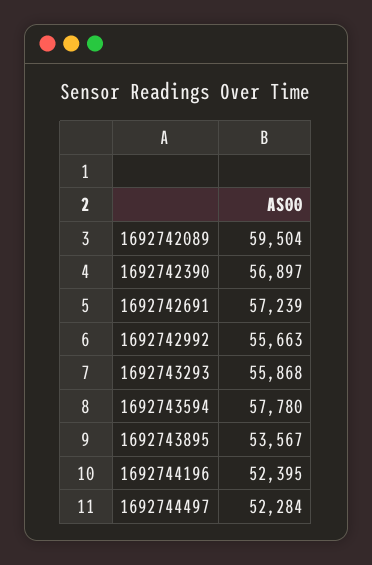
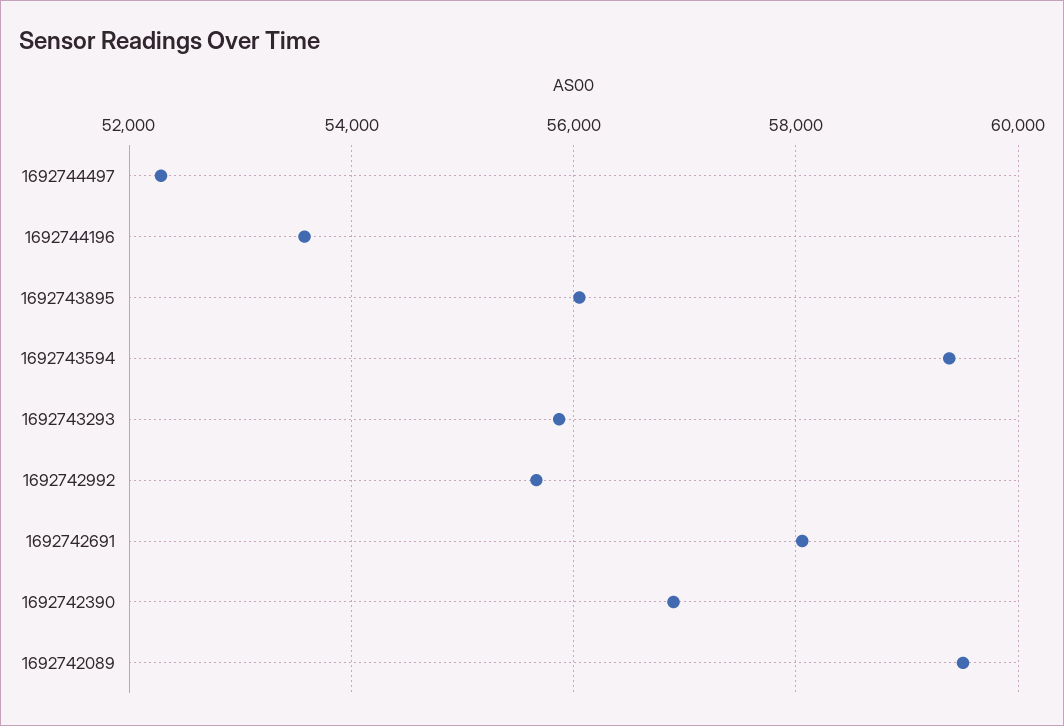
  {
    "1692742089": 59504,
    "1692742390": 56897,
-   "1692742691": 57239,
+   "1692742691": 58000,
    "1692742992": 55663,
    "1692743293": 55868,
-   "1692743594": 57780,
+   "1692743594": 59400,
-   "1692743895": 53567,
+   "1692743895": 56000,
-   "1692744196": 52395,
+   "1692744196": 53600,
    "1692744497": 52284
  }

